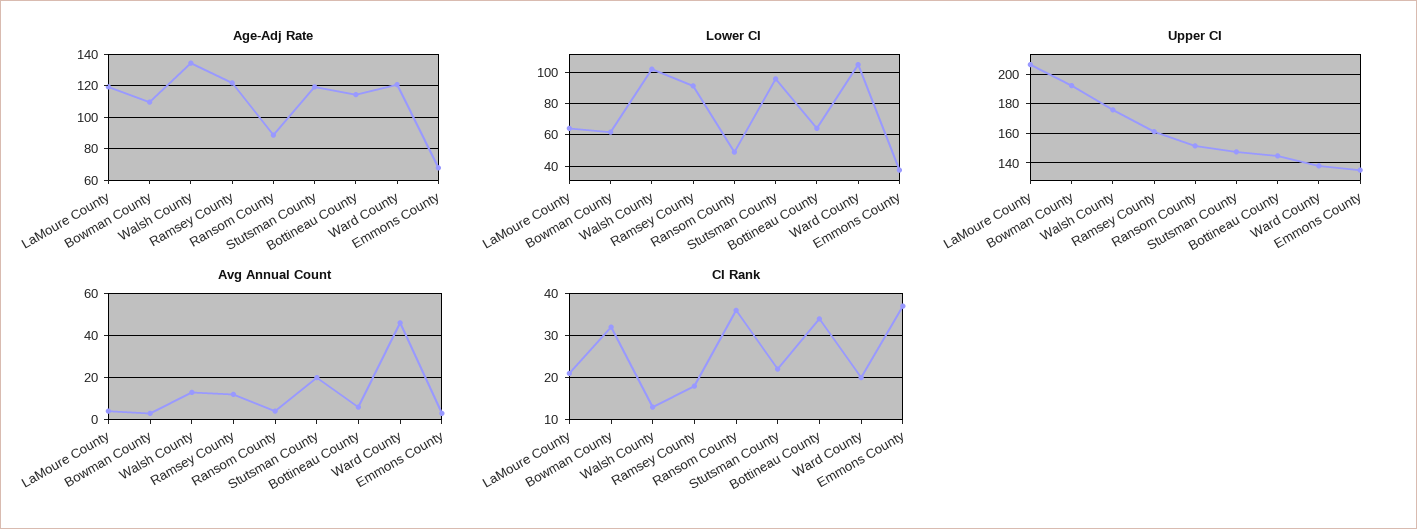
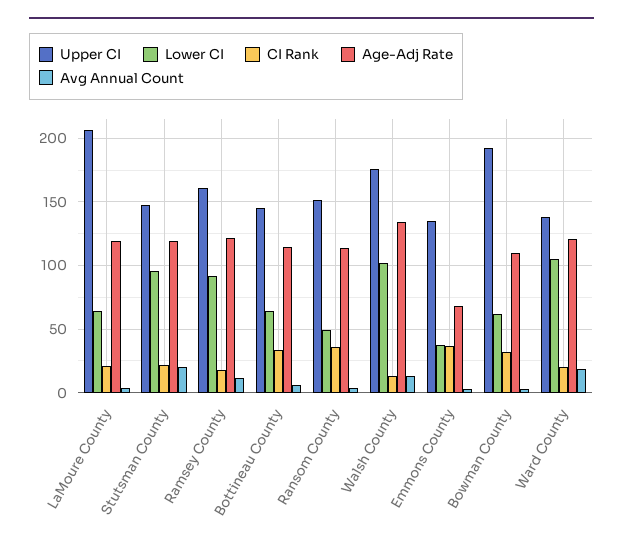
  {
    "Age-Adj Rate": {
      "LaMoure County": 120,
      "Bowman County": 110,
      "Walsh County": 135,
      "Ramsey County": 120,
-     "Ransom County": 90,
+     "Ransom County": 115,
      "Stutsman County": 120,
      "Bottineau County": 115,
      "Ward County": 120,
      "Emmons County": 70
    },
    "Lower CI": {
      "LaMoure County": 65,
      "Bowman County": 60,
      "Walsh County": 100,
      "Ramsey County": 90,
      "Ransom County": 50,
      "Stutsman County": 95,
      "Bottineau County": 65,
      "Ward County": 105,
      "Emmons County": 35
    },
    "Upper CI": {
      "LaMoure County": 205,
      "Bowman County": 190,
      "Walsh County": 175,
      "Ramsey County": 160,
      "Ransom County": 150,
      "Stutsman County": 150,
      "Bottineau County": 145,
      "Ward County": 140,
      "Emmons County": 135
    },
    "Avg Annual Count": {
      "LaMoure County": 5,
      "Bowman County": 5,
      "Walsh County": 15,
      "Ramsey County": 10,
      "Ransom County": 5,
      "Stutsman County": 20,
      "Bottineau County": 5,
-     "Ward County": 45,
+     "Ward County": 20,
      "Emmons County": 5
    },
    "CI Rank": {
      "LaMoure County": 20,
      "Bowman County": 30,
      "Walsh County": 15,
      "Ramsey County": 20,
      "Ransom County": 35,
      "Stutsman County": 20,
      "Bottineau County": 35,
      "Ward County": 20,
      "Emmons County": 35
    }
  }

